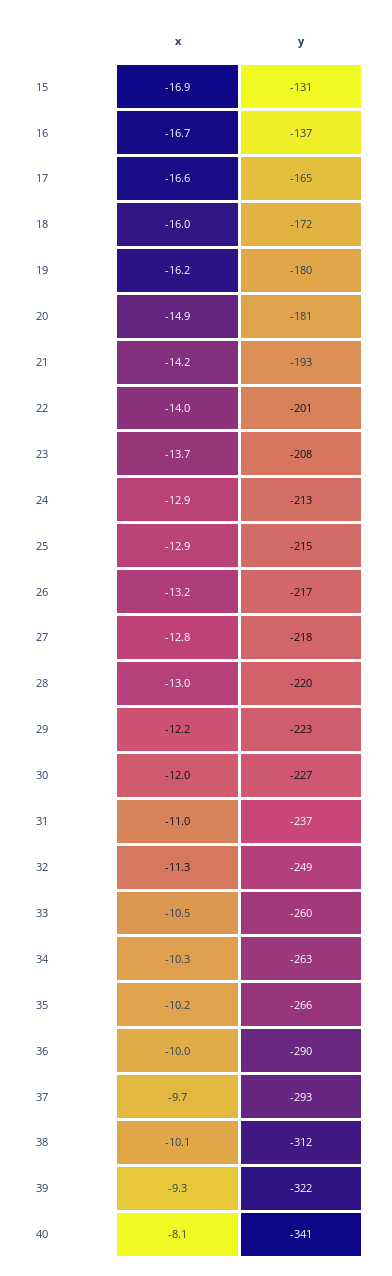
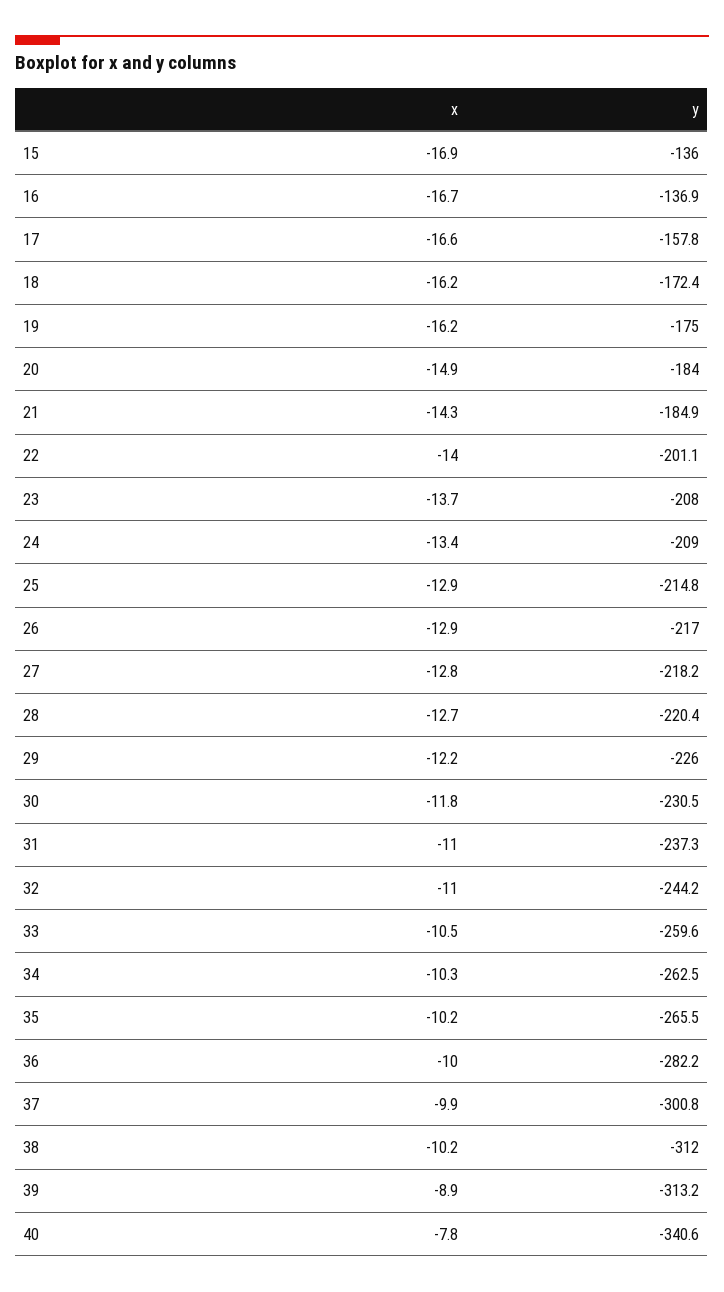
  {
    "x": {
      "15": -16.9,
      "16": -16.7,
      "17": -16.6,
-     "18": -16,
+     "18": -16.2,
      "19": -16.2,
      "20": -14.9,
-     "21": -14.2,
+     "21": -14.3,
      "22": -14,
      "23": -13.7,
-     "24": -12.9,
+     "24": -13.4,
      "25": -12.9,
-     "26": -13.2,
+     "26": -12.9,
      "27": -12.8,
-     "28": -13,
+     "28": -12.7,
      "29": -12.2,
-     "30": -12,
+     "30": -11.8,
      "31": -11,
-     "32": -11.3,
+     "32": -11,
      "33": -10.5,
      "34": -10.3,
      "35": -10.2,
      "36": -10,
-     "37": -9.7,
+     "37": -9.9,
-     "38": -10.1,
+     "38": -10.2,
-     "39": -9.3,
+     "39": -8.9,
-     "40": -8.1
+     "40": -7.8
    },
    "y": {
-     "15": -131,
+     "15": -136,
      "16": -136.9,
-     "17": -165,
+     "17": -157.8,
      "18": -172.4,
-     "19": -180,
+     "19": -175,
-     "20": -181,
+     "20": -184,
-     "21": -193,
+     "21": -184.9,
      "22": -201.1,
      "23": -208,
-     "24": -213,
+     "24": -209,
      "25": -214.8,
      "26": -217,
      "27": -218.2,
      "28": -220.4,
-     "29": -223,
+     "29": -226,
-     "30": -227,
+     "30": -230.5,
      "31": -237.3,
-     "32": -249,
+     "32": -244.2,
      "33": -259.6,
      "34": -262.5,
      "35": -265.5,
-     "36": -290,
+     "36": -282.2,
-     "37": -293,
+     "37": -300.8,
      "38": -312,
-     "39": -322,
+     "39": -313.2,
      "40": -340.6
    }
  }

